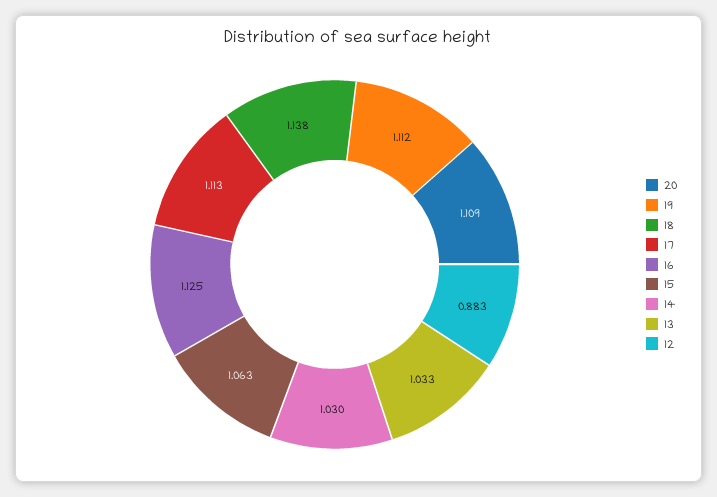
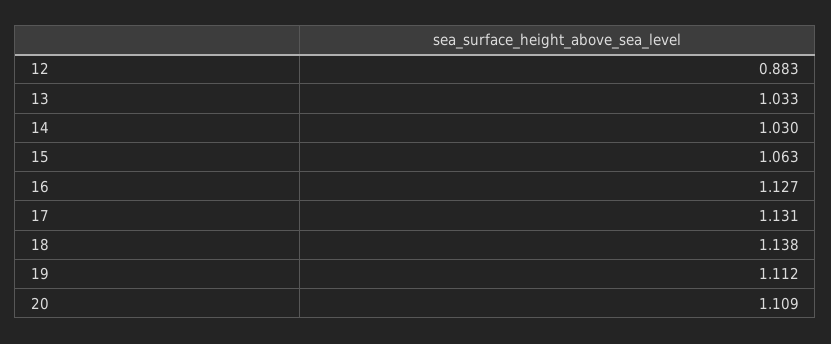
  {
    "20": 1.109,
    "19": 1.112,
    "18": 1.138,
-   "17": 1.113,
+   "17": 1.131,
-   "16": 1.125,
+   "16": 1.127,
    "15": 1.063,
    "14": 1.03,
    "13": 1.033,
    "12": 0.883
  }

